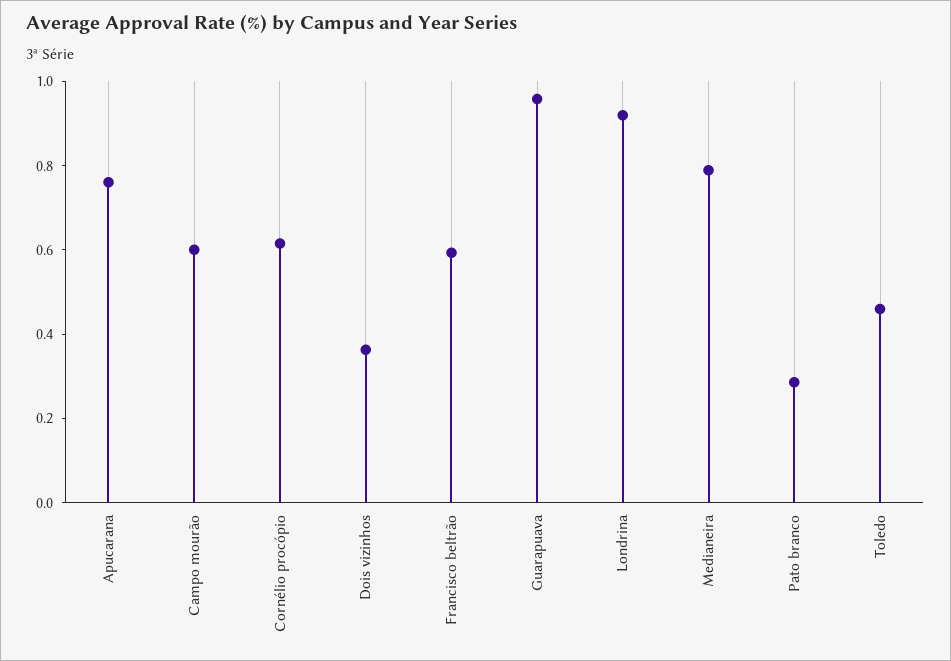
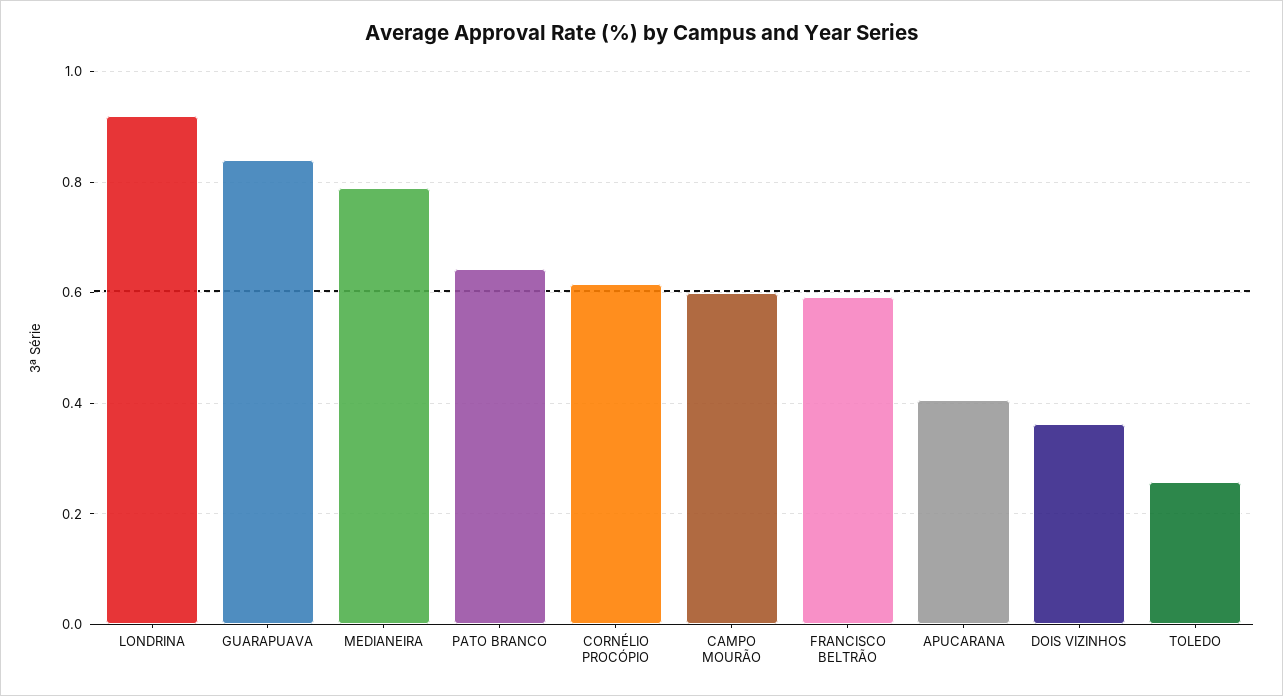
  {
-   "Apucarana": 0.75,
+   "Apucarana": 0.4,
    "Campo mourão": 0.6,
    "Cornélio procópio": 0.62,
    "Dois vizinhos": 0.36,
    "Francisco beltrão": 0.6,
-   "Guarapuava": 0.95,
+   "Guarapuava": 0.84,
    "Londrina": 0.92,
    "Medianeira": 0.78,
-   "Pato branco": 0.3,
+   "Pato branco": 0.64,
-   "Toledo": 0.45
+   "Toledo": 0.26
  }

